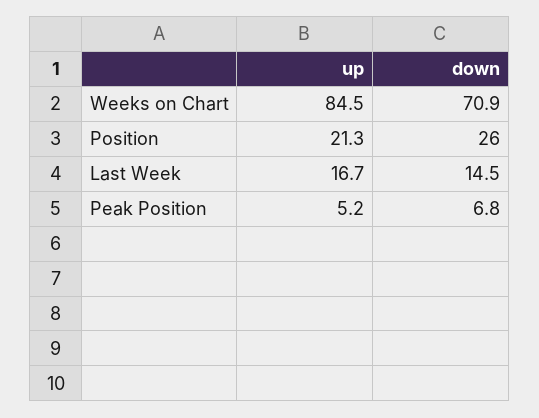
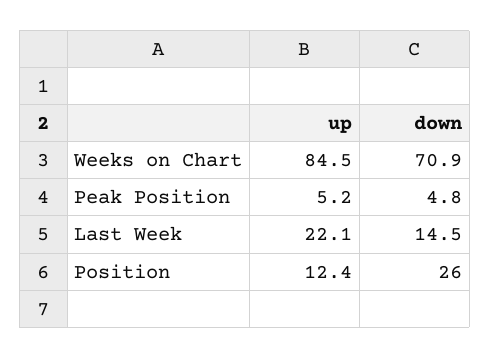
  {
    "up": {
      "Weeks on Chart": 84.5,
-     "Position": 21.3,
+     "Position": 12.4,
-     "Last Week": 16.7,
+     "Last Week": 22.1,
      "Peak Position": 5.2
    },
    "down": {
      "Weeks on Chart": 70.9,
      "Position": 26,
      "Last Week": 14.5,
-     "Peak Position": 6.8
+     "Peak Position": 4.8
    }
  }

